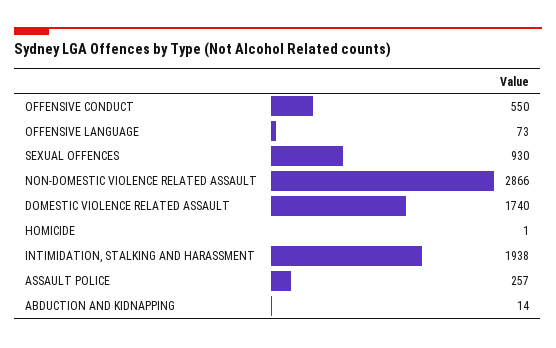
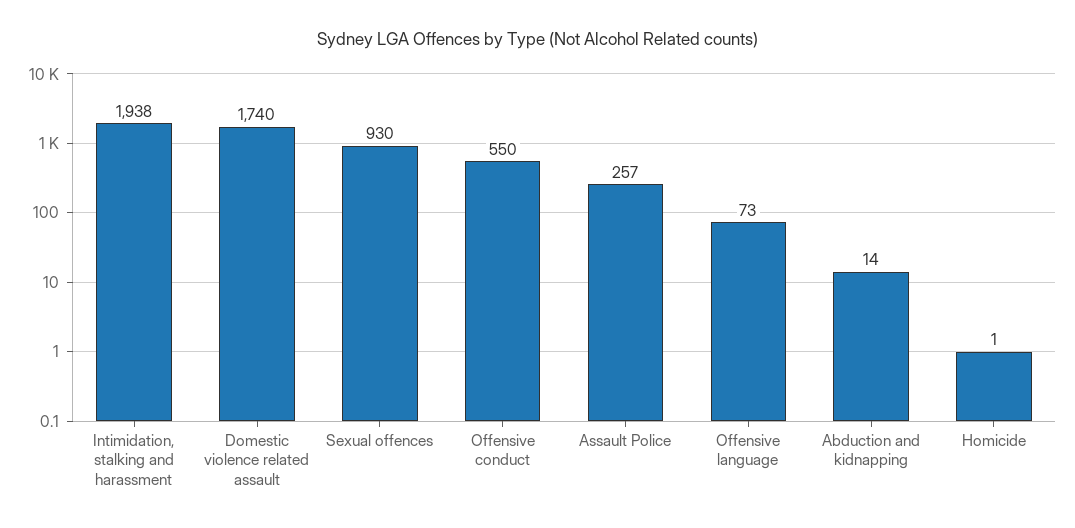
  {
    "OFFENSIVE CONDUCT": 550,
    "OFFENSIVE LANGUAGE": 73,
    "SEXUAL OFFENCES": 930,
-   "NON-DOMESTIC VIOLENCE RELATED ASSAULT": 2866,
    "DOMESTIC VIOLENCE RELATED ASSAULT": 1740,
    "HOMICIDE": 1,
    "INTIMIDATION, STALKING AND HARASSMENT": 1938,
    "ASSAULT POLICE": 257,
    "ABDUCTION AND KIDNAPPING": 14
  }

